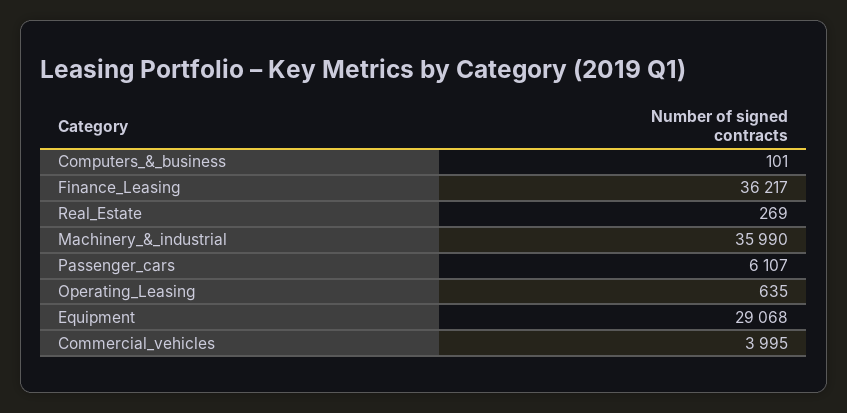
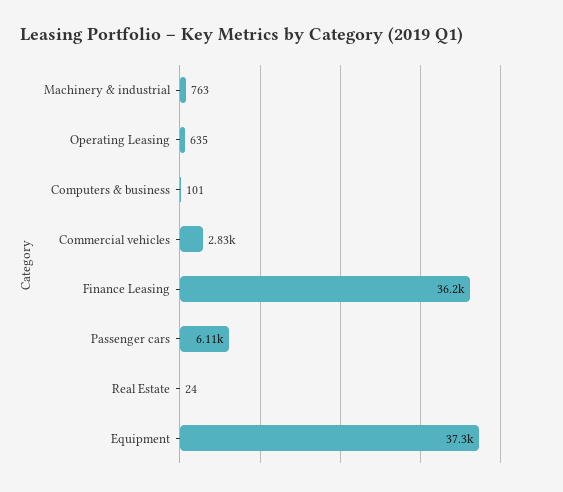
  {
    "Computers_&_business": 101,
    "Finance_Leasing": 36217,
-   "Real_Estate": 269,
+   "Real_Estate": 24,
-   "Machinery_&_industrial": 35990,
+   "Machinery_&_industrial": 763,
    "Passenger_cars": 6107,
    "Operating_Leasing": 635,
-   "Equipment": 29068,
+   "Equipment": 37300,
-   "Commercial_vehicles": 3995
+   "Commercial_vehicles": 2830
  }

